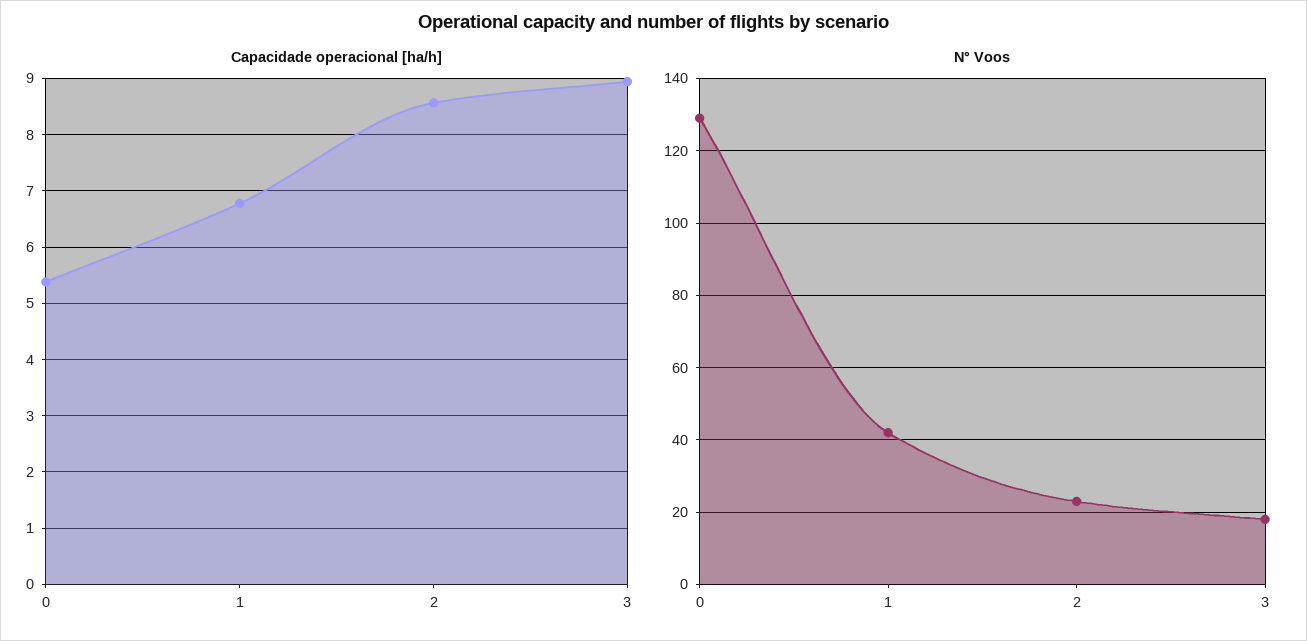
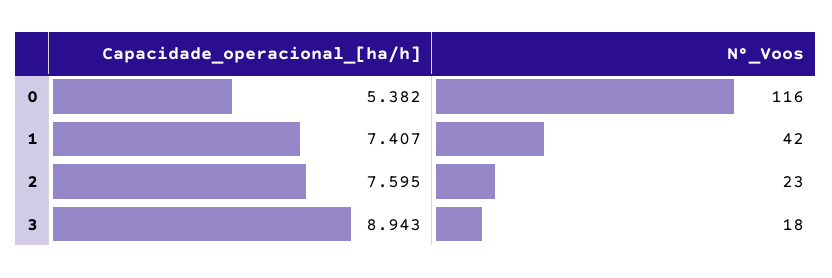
  {
    "Capacidade operacional [ha/h]": {
      "0": 5.382,
-     "1": 6.8,
+     "1": 7.407,
-     "2": 8.6,
+     "2": 7.595,
      "3": 8.943
    },
    "N° Voos": {
-     "0": 130,
+     "0": 116,
      "1": 42,
      "2": 23,
      "3": 18
    }
  }

